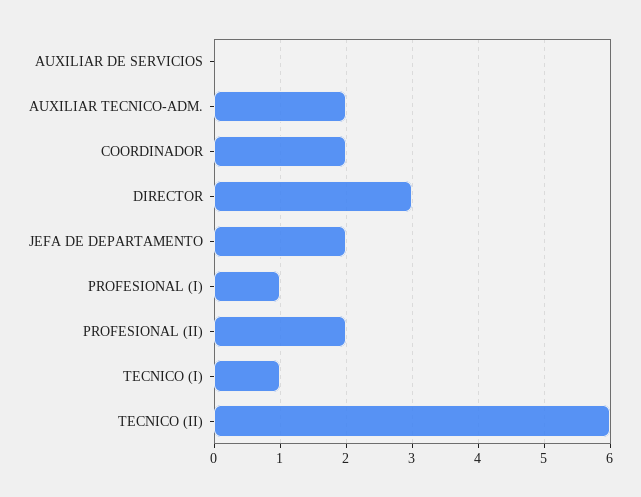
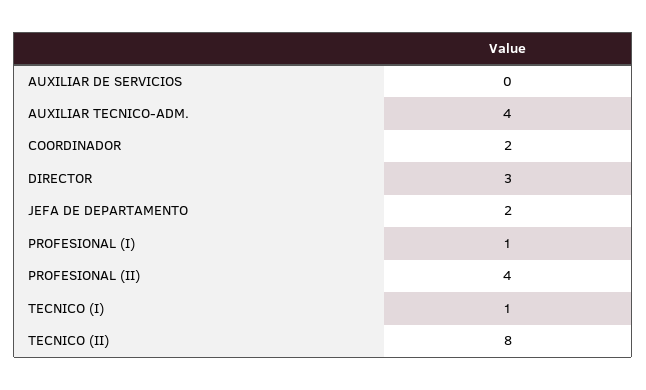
  {
    "AUXILIAR DE SERVICIOS": 0,
-   "AUXILIAR TECNICO-ADM.": 2,
+   "AUXILIAR TECNICO-ADM.": 4,
    "COORDINADOR": 2,
    "DIRECTOR": 3,
    "JEFA DE DEPARTAMENTO": 2,
    "PROFESIONAL (I)": 1,
-   "PROFESIONAL (II)": 2,
+   "PROFESIONAL (II)": 4,
    "TECNICO (I)": 1,
-   "TECNICO (II)": 6
+   "TECNICO (II)": 8
  }

